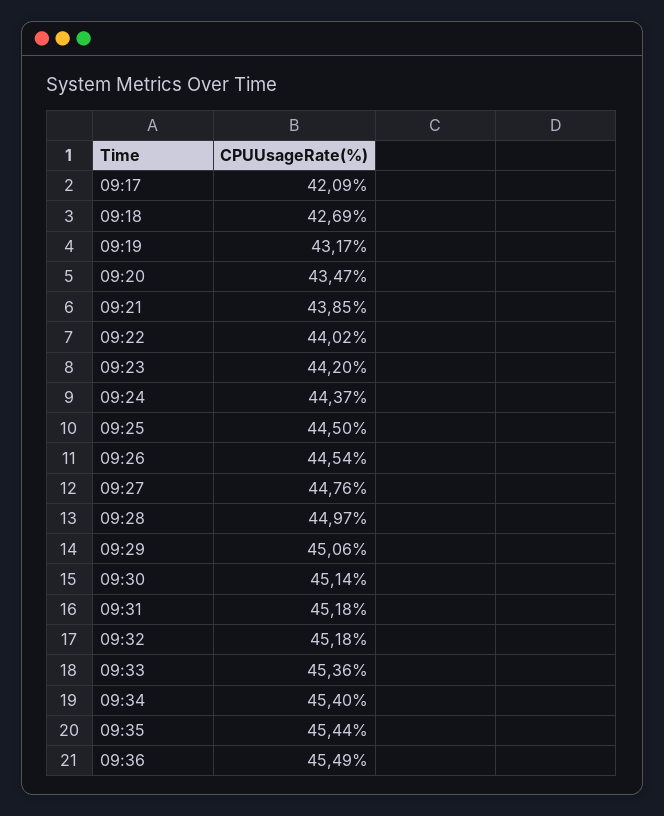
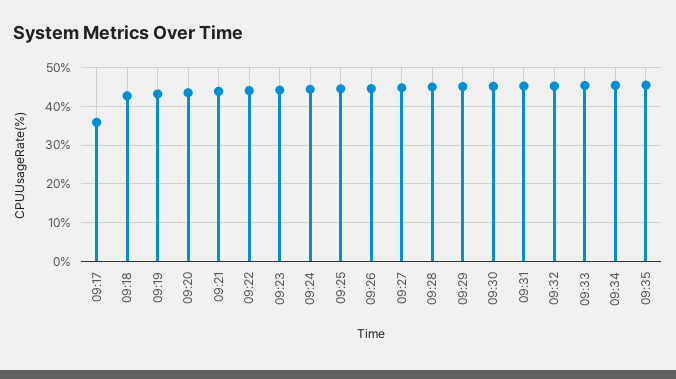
  {
-   "09:17": 42.09,
+   "09:17": 36,
    "09:18": 42.69,
    "09:19": 43.17,
    "09:20": 43.47,
    "09:21": 43.85,
    "09:22": 44.02,
    "09:23": 44.2,
    "09:24": 44.37,
    "09:25": 44.5,
    "09:26": 44.54,
    "09:27": 44.76,
    "09:28": 44.97,
    "09:29": 45.06,
    "09:30": 45.14,
    "09:31": 45.18,
    "09:32": 45.18,
    "09:33": 45.36,
    "09:34": 45.4,
-   "09:35": 45.44,
+   "09:35": 45.44
-   "09:36": 45.49
  }

